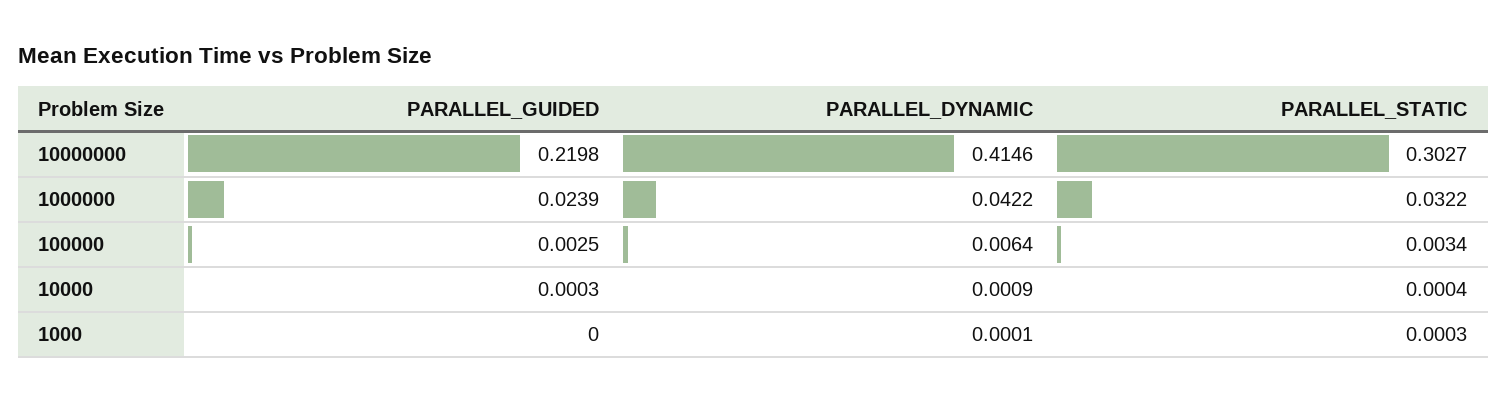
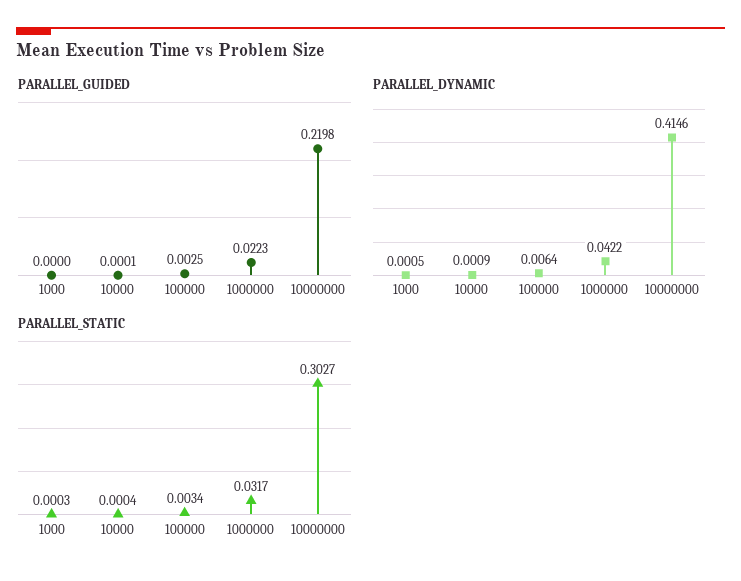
  {
    "PARALLEL_GUIDED": {
      "10000000": 0.2198,
-     "1000000": 0.0239,
+     "1000000": 0.0223,
      "100000": 0.0025,
-     "10000": 0.0003,
+     "10000": 0.0001,
      "1000": 0
    },
    "PARALLEL_DYNAMIC": {
      "10000000": 0.4146,
      "1000000": 0.0422,
      "100000": 0.0064,
      "10000": 0.0009,
-     "1000": 0.0001
+     "1000": 0.0005
    },
    "PARALLEL_STATIC": {
      "10000000": 0.3027,
-     "1000000": 0.0322,
+     "1000000": 0.0317,
      "100000": 0.0034,
      "10000": 0.0004,
      "1000": 0.0003
    }
  }

